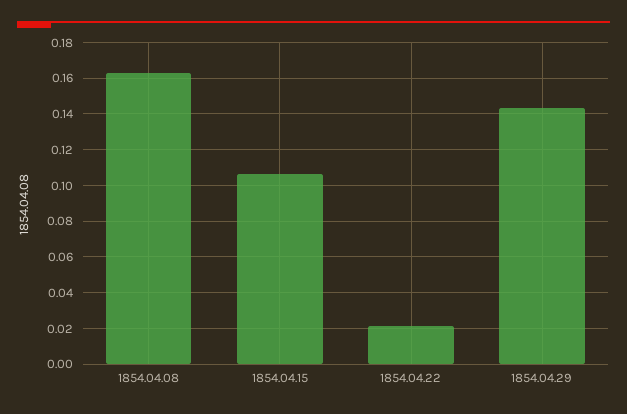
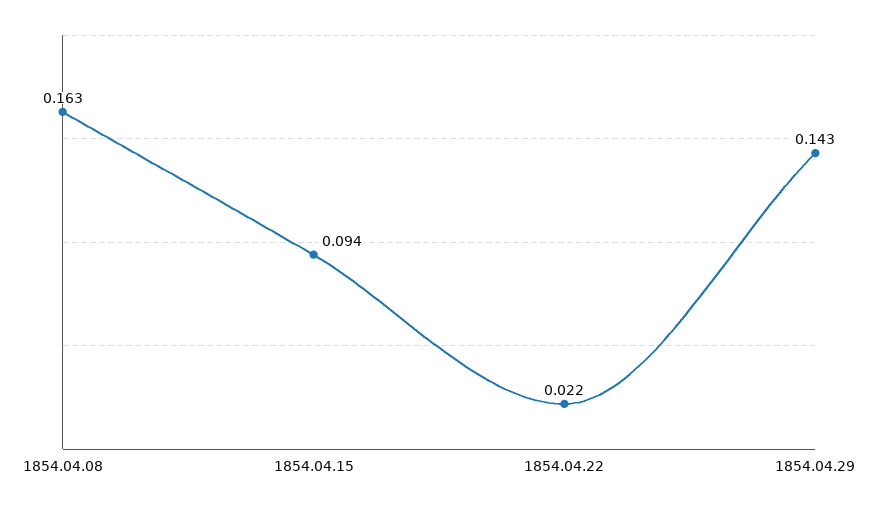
  {
    "1854.04.08": 0.163,
-   "1854.04.15": 0.105,
+   "1854.04.15": 0.094,
    "1854.04.22": 0.022,
    "1854.04.29": 0.143
  }

